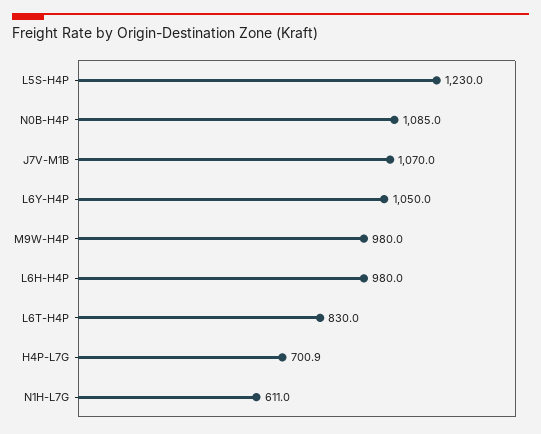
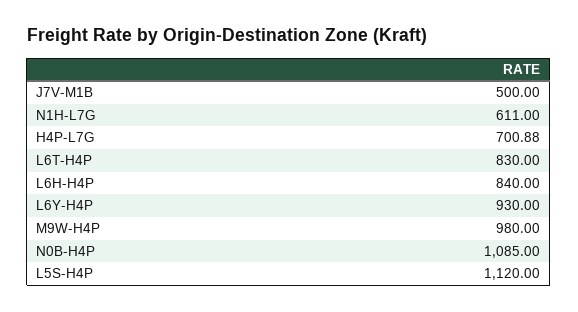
  {
-   "L5S-H4P": 1230,
+   "L5S-H4P": 1120,
    "N0B-H4P": 1085,
-   "J7V-M1B": 1070,
+   "J7V-M1B": 500,
-   "L6Y-H4P": 1050,
+   "L6Y-H4P": 930,
    "M9W-H4P": 980,
-   "L6H-H4P": 980,
+   "L6H-H4P": 840,
    "L6T-H4P": 830,
    "H4P-L7G": 700.88,
    "N1H-L7G": 611
  }

